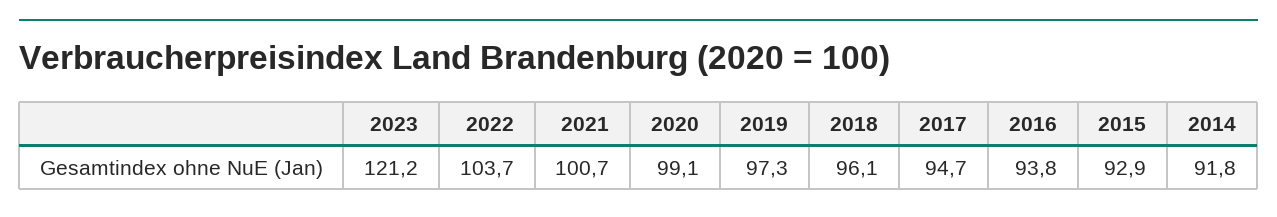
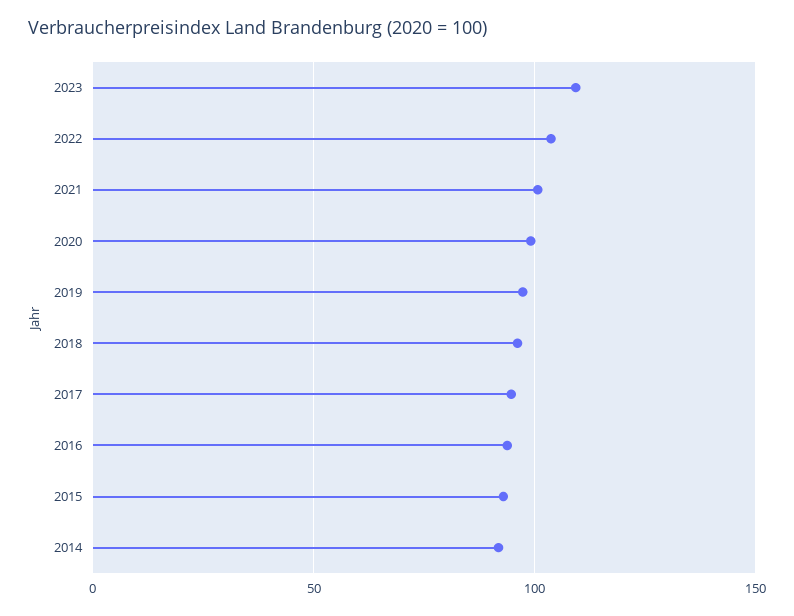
  {
-   "2023": 121.2,
+   "2023": 110,
    "2022": 103.7,
    "2021": 100.7,
    "2020": 99.1,
    "2019": 97.3,
    "2018": 96.1,
    "2017": 94.7,
    "2016": 93.8,
    "2015": 92.9,
    "2014": 91.8
  }

